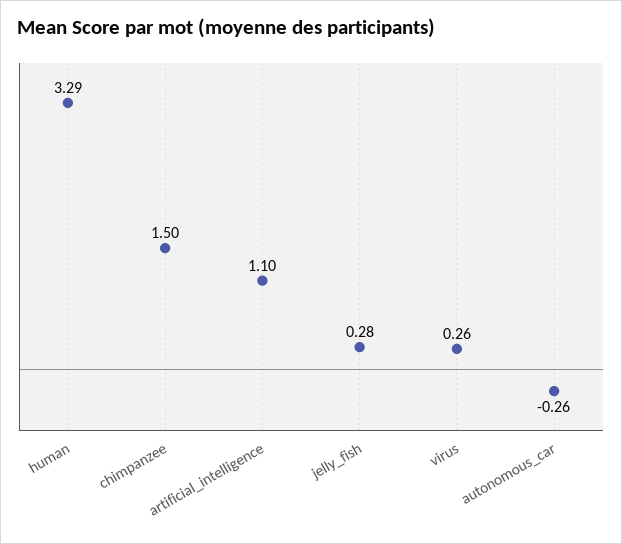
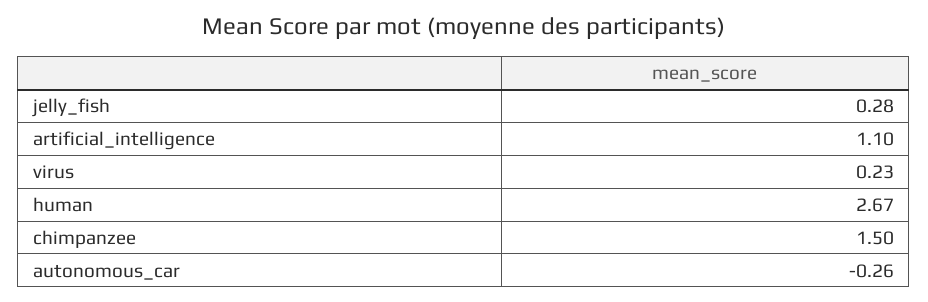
  {
-   "human": 3.29,
+   "human": 2.67,
    "chimpanzee": 1.5,
    "artificial_intelligence": 1.1,
    "jelly_fish": 0.28,
-   "virus": 0.26,
+   "virus": 0.23,
    "autonomous_car": -0.26
  }

